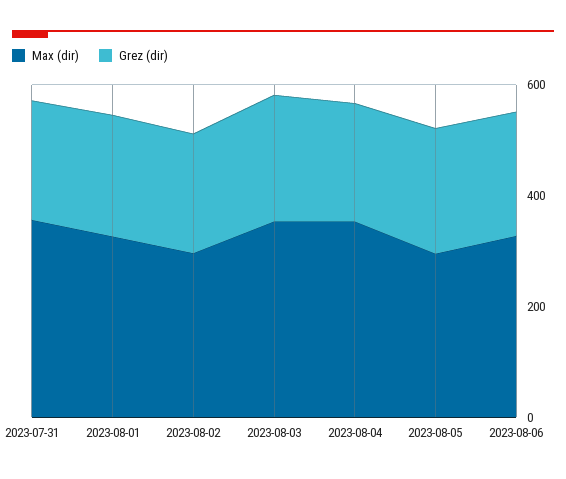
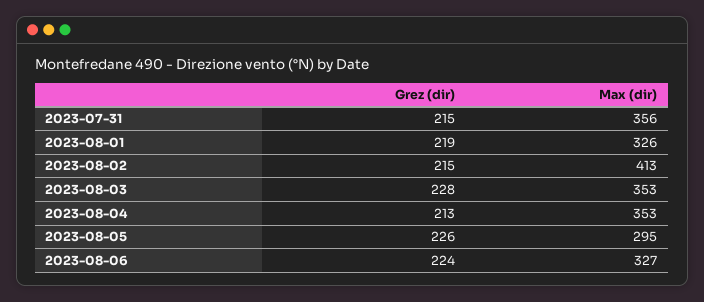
  {
    "Max (dir)": {
      "2023-07-31": 356,
      "2023-08-01": 326,
-     "2023-08-02": 300,
+     "2023-08-02": 413,
      "2023-08-03": 353,
      "2023-08-04": 353,
      "2023-08-05": 295,
      "2023-08-06": 327
    },
    "Grez (dir)": {
      "2023-07-31": 215,
      "2023-08-01": 219,
      "2023-08-02": 215,
      "2023-08-03": 228,
      "2023-08-04": 213,
      "2023-08-05": 226,
      "2023-08-06": 224
    }
  }

